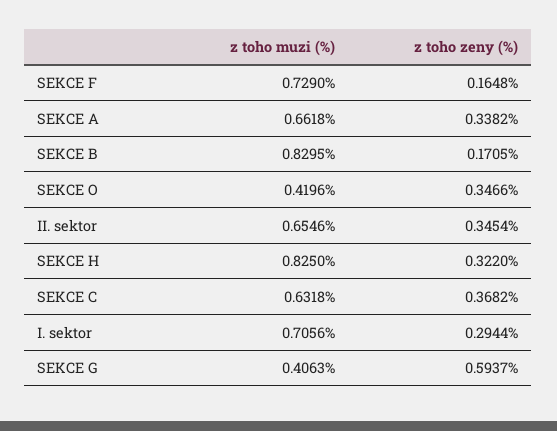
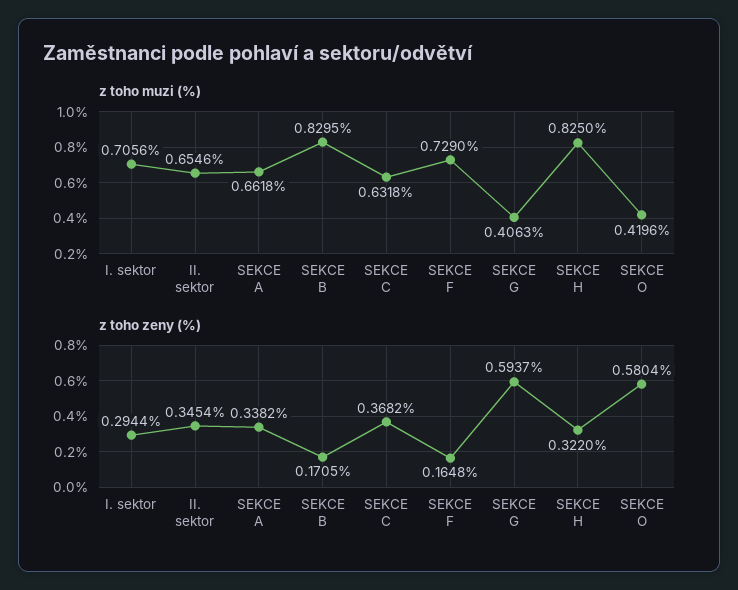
  {
    "z toho muzi (%)": {
      "SEKCE F": 0.729,
      "SEKCE A": 0.6618,
      "SEKCE B": 0.8295,
      "SEKCE O": 0.4196,
      "II. sektor": 0.6546,
      "SEKCE H": 0.825,
      "SEKCE C": 0.6318,
      "I. sektor": 0.7056,
      "SEKCE G": 0.4063
    },
    "z toho zeny (%)": {
      "SEKCE F": 0.1648,
      "SEKCE A": 0.3382,
      "SEKCE B": 0.1705,
-     "SEKCE O": 0.3466,
+     "SEKCE O": 0.5804,
      "II. sektor": 0.3454,
      "SEKCE H": 0.322,
      "SEKCE C": 0.3682,
      "I. sektor": 0.2944,
      "SEKCE G": 0.5937
    }
  }

